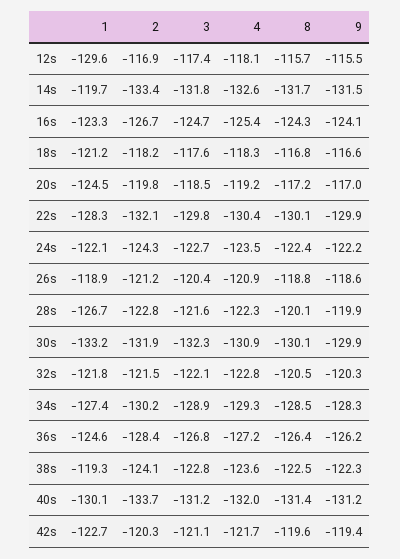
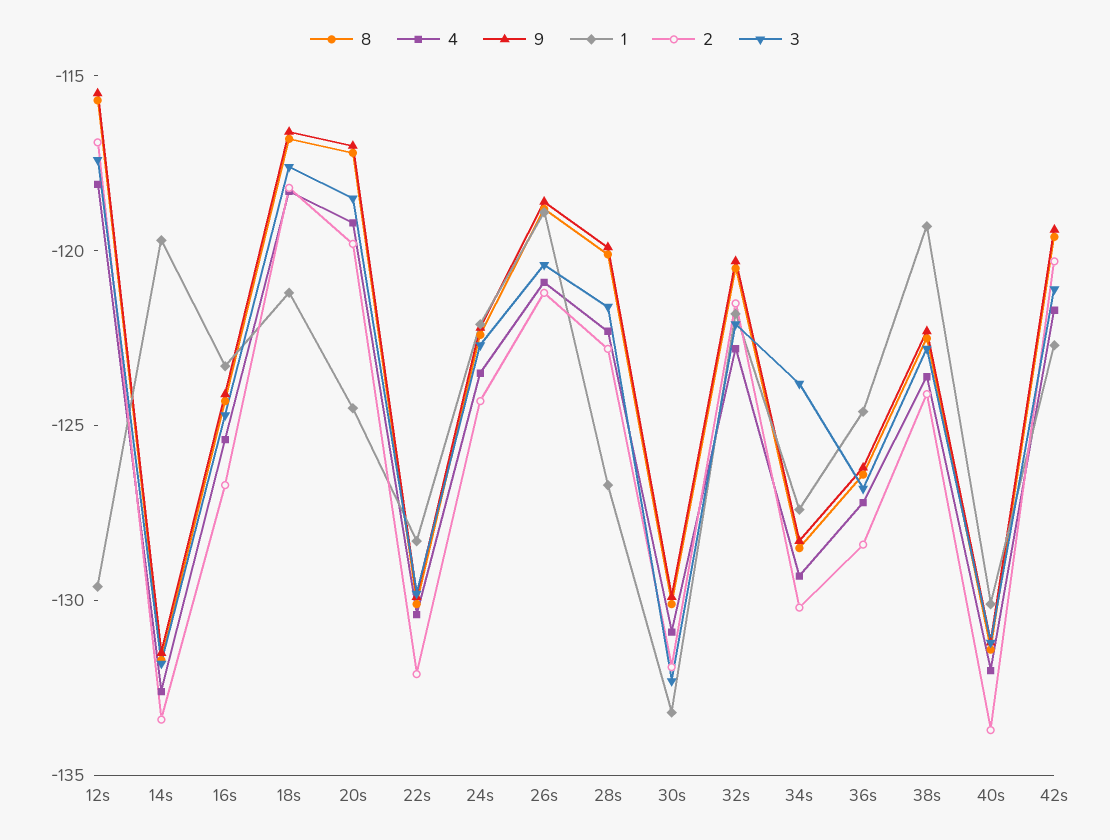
  {
    "1": {
      "12s": -129.6,
      "14s": -119.7,
      "16s": -123.3,
      "18s": -121.2,
      "20s": -124.5,
      "22s": -128.3,
      "24s": -122.1,
      "26s": -118.9,
      "28s": -126.7,
      "30s": -133.2,
      "32s": -121.8,
      "34s": -127.4,
      "36s": -124.6,
      "38s": -119.3,
      "40s": -130.1,
      "42s": -122.7
    },
    "2": {
      "12s": -116.9,
      "14s": -133.4,
      "16s": -126.7,
      "18s": -118.2,
      "20s": -119.8,
      "22s": -132.1,
      "24s": -124.3,
      "26s": -121.2,
      "28s": -122.8,
      "30s": -131.9,
      "32s": -121.5,
      "34s": -130.2,
      "36s": -128.4,
      "38s": -124.1,
      "40s": -133.7,
      "42s": -120.3
    },
    "3": {
      "12s": -117.4,
      "14s": -131.8,
      "16s": -124.7,
      "18s": -117.6,
      "20s": -118.5,
      "22s": -129.8,
      "24s": -122.7,
      "26s": -120.4,
      "28s": -121.6,
      "30s": -132.3,
      "32s": -122.1,
-     "34s": -128.9,
+     "34s": -124,
      "36s": -126.8,
      "38s": -122.8,
      "40s": -131.2,
      "42s": -121.1
    },
    "4": {
      "12s": -118.1,
      "14s": -132.6,
      "16s": -125.4,
      "18s": -118.3,
      "20s": -119.2,
      "22s": -130.4,
      "24s": -123.5,
      "26s": -120.9,
      "28s": -122.3,
      "30s": -130.9,
      "32s": -122.8,
      "34s": -129.3,
      "36s": -127.2,
      "38s": -123.6,
      "40s": -132,
      "42s": -121.7
    },
    "8": {
      "12s": -115.7,
      "14s": -131.7,
      "16s": -124.3,
      "18s": -116.8,
      "20s": -117.2,
      "22s": -130.1,
      "24s": -122.4,
      "26s": -118.8,
      "28s": -120.1,
      "30s": -130.1,
      "32s": -120.5,
      "34s": -128.5,
      "36s": -126.4,
      "38s": -122.5,
      "40s": -131.4,
      "42s": -119.6
    },
    "9": {
      "12s": -115.5,
      "14s": -131.5,
      "16s": -124.1,
      "18s": -116.6,
      "20s": -117,
      "22s": -129.9,
      "24s": -122.2,
      "26s": -118.6,
      "28s": -119.9,
      "30s": -129.9,
      "32s": -120.3,
      "34s": -128.3,
      "36s": -126.2,
      "38s": -122.3,
      "40s": -131.2,
      "42s": -119.4
    }
  }

